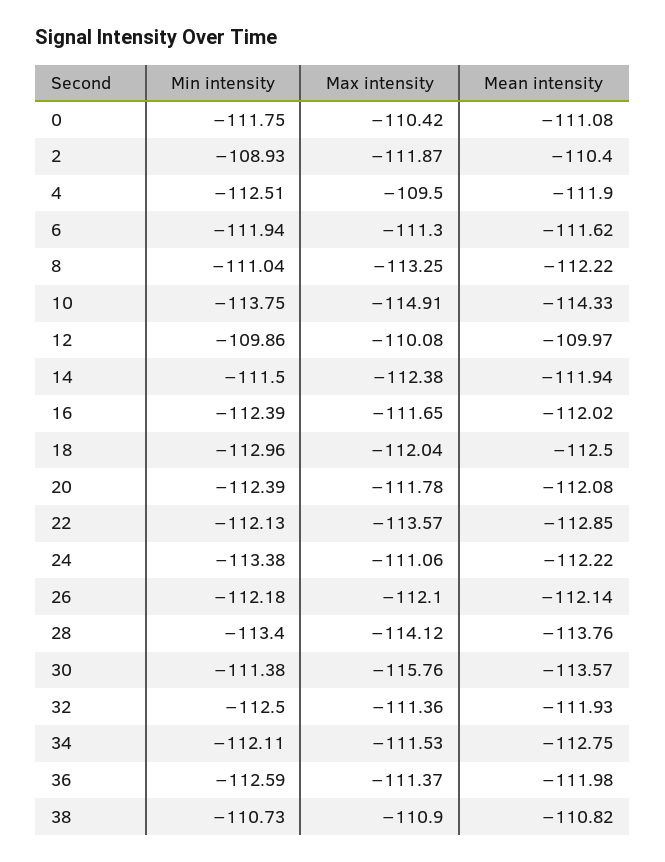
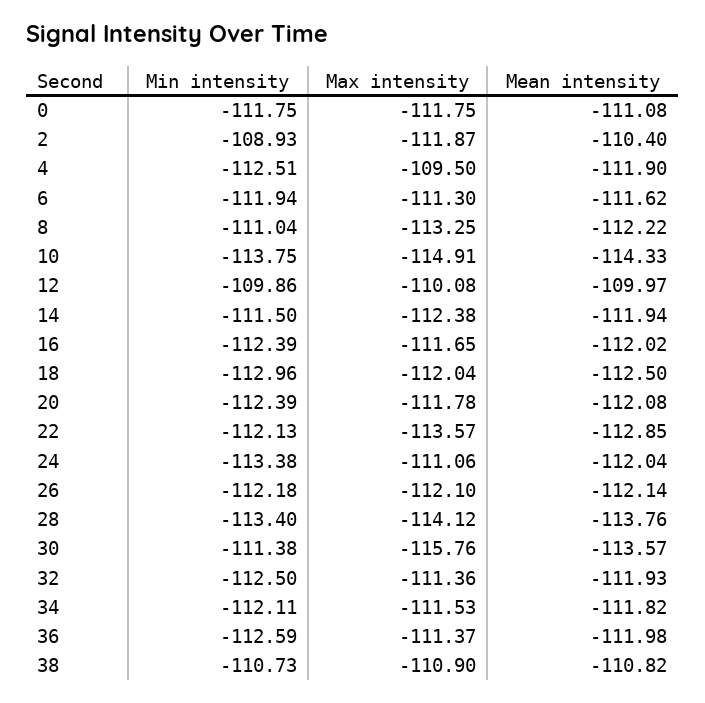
  {
    "Min intensity": {
      "0": -111.75,
      "2": -108.93,
      "4": -112.51,
      "6": -111.94,
      "8": -111.04,
      "10": -113.75,
      "12": -109.86,
      "14": -111.5,
      "16": -112.39,
      "18": -112.96,
      "20": -112.39,
      "22": -112.13,
      "24": -113.38,
      "26": -112.18,
      "28": -113.4,
      "30": -111.38,
      "32": -112.5,
      "34": -112.11,
      "36": -112.59,
      "38": -110.73
    },
    "Max intensity": {
-     "0": -110.42,
+     "0": -111.75,
      "2": -111.87,
      "4": -109.5,
      "6": -111.3,
      "8": -113.25,
      "10": -114.91,
      "12": -110.08,
      "14": -112.38,
      "16": -111.65,
      "18": -112.04,
      "20": -111.78,
      "22": -113.57,
      "24": -111.06,
      "26": -112.1,
      "28": -114.12,
      "30": -115.76,
      "32": -111.36,
      "34": -111.53,
      "36": -111.37,
      "38": -110.9
    },
    "Mean intensity": {
      "0": -111.08,
      "2": -110.4,
      "4": -111.9,
      "6": -111.62,
      "8": -112.22,
      "10": -114.33,
      "12": -109.97,
      "14": -111.94,
      "16": -112.02,
      "18": -112.5,
      "20": -112.08,
      "22": -112.85,
-     "24": -112.22,
+     "24": -112.04,
      "26": -112.14,
      "28": -113.76,
      "30": -113.57,
      "32": -111.93,
-     "34": -112.75,
+     "34": -111.82,
      "36": -111.98,
      "38": -110.82
    }
  }

